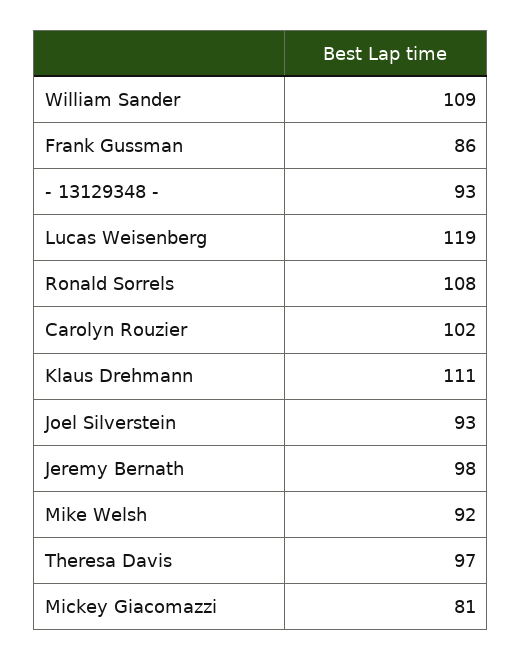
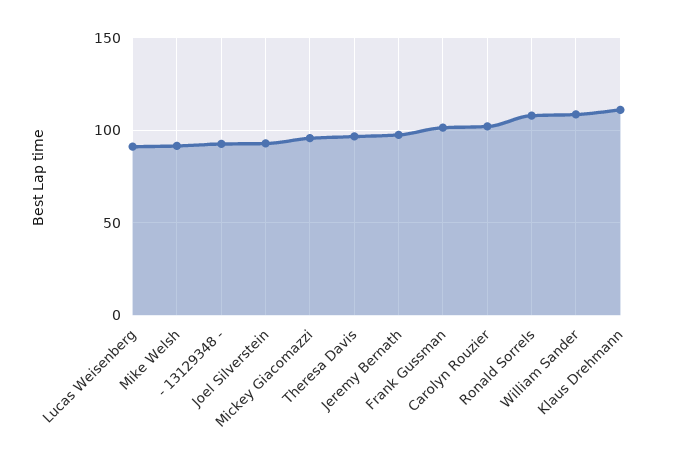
  {
    "William Sander": 109,
-   "Frank Gussman": 86,
+   "Frank Gussman": 100,
    "- 13129348 -": 93,
-   "Lucas Weisenberg": 119,
+   "Lucas Weisenberg": 90,
    "Ronald Sorrels": 108,
    "Carolyn Rouzier": 102,
    "Klaus Drehmann": 111,
    "Joel Silverstein": 93,
    "Jeremy Bernath": 98,
    "Mike Welsh": 92,
    "Theresa Davis": 97,
-   "Mickey Giacomazzi": 81
+   "Mickey Giacomazzi": 95
  }

